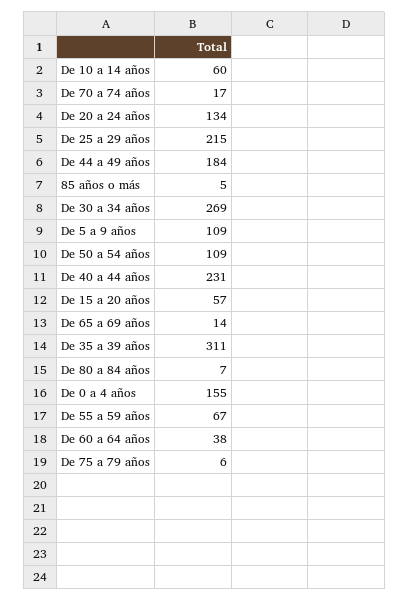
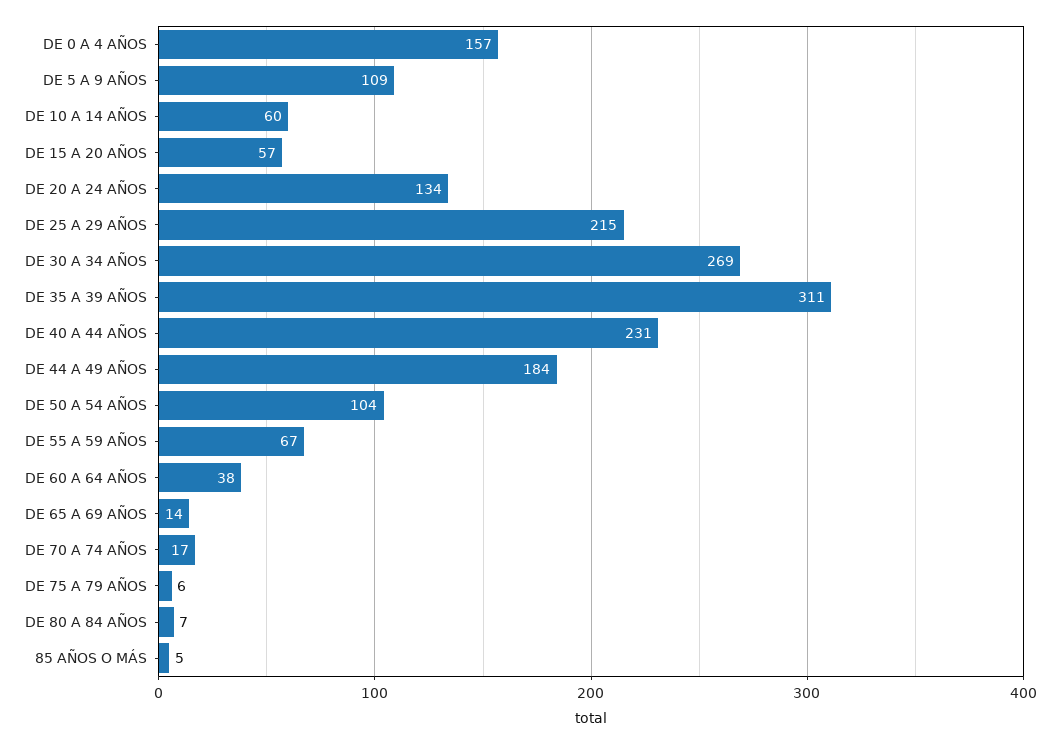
  {
    "De 10 a 14 años": 60,
    "De 70 a 74 años": 17,
    "De 20 a 24 años": 134,
    "De 25 a 29 años": 215,
    "De 44 a 49 años": 184,
    "85 años o más": 5,
    "De 30 a 34 años": 269,
    "De 5 a 9 años": 109,
-   "De 50 a 54 años": 109,
+   "De 50 a 54 años": 104,
    "De 40 a 44 años": 231,
    "De 15 a 20 años": 57,
    "De 65 a 69 años": 14,
    "De 35 a 39 años": 311,
    "De 80 a 84 años": 7,
-   "De 0 a 4 años": 155,
+   "De 0 a 4 años": 157,
    "De 55 a 59 años": 67,
    "De 60 a 64 años": 38,
    "De 75 a 79 años": 6
  }

